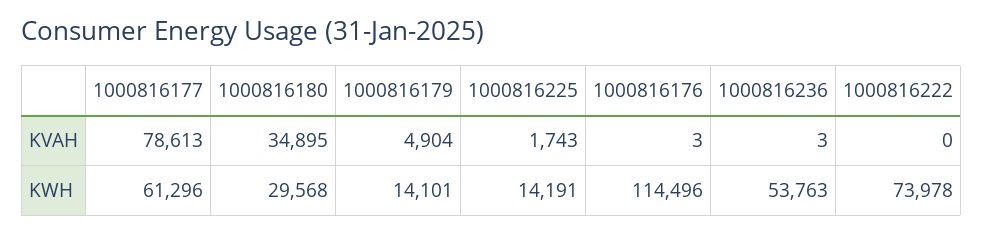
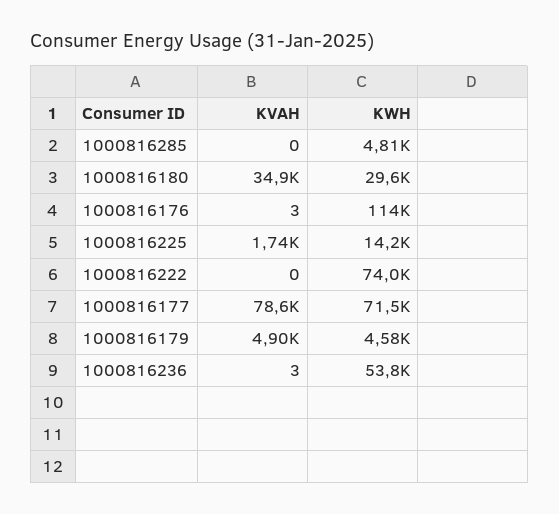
  {
    "1000816177": {
      "KVAH": 78613,
-     "KWH": 61296
+     "KWH": 71500
    },
    "1000816180": {
      "KVAH": 34895,
      "KWH": 29568
    },
    "1000816179": {
      "KVAH": 4904,
-     "KWH": 14101
+     "KWH": 4580
    },
    "1000816225": {
      "KVAH": 1743,
      "KWH": 14191
    },
    "1000816176": {
      "KVAH": 3,
      "KWH": 114496
    },
    "1000816236": {
      "KVAH": 3,
      "KWH": 53763
    },
    "1000816222": {
      "KVAH": 0,
      "KWH": 73978
-   }
+   },
+   "1000816285": {
+     "KVAH": 0,
+     "KWH": 4810
+   }
  }

